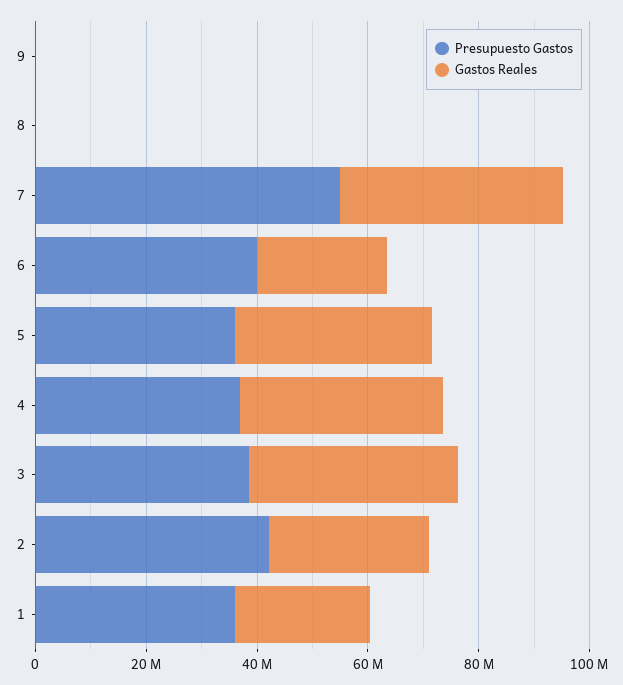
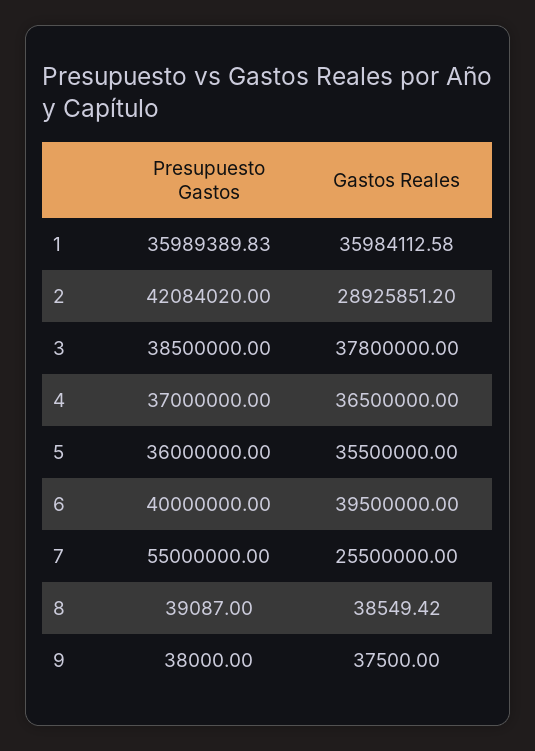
  {
    "Presupuesto Gastos": {
      "9": 38000,
      "8": 39087,
      "7": 55000000,
      "6": 40000000,
      "5": 36000000,
      "4": 37000000,
      "3": 38500000,
      "2": 42084020,
      "1": 35989389.83
    },
    "Gastos Reales": {
      "9": 37500,
      "8": 38549.42,
-     "7": 40000000,
+     "7": 25500000,
-     "6": 25000000,
+     "6": 39500000,
      "5": 35500000,
      "4": 36500000,
      "3": 37800000,
      "2": 28925851.2,
-     "1": 25000000
+     "1": 35984112.58
    }
  }

